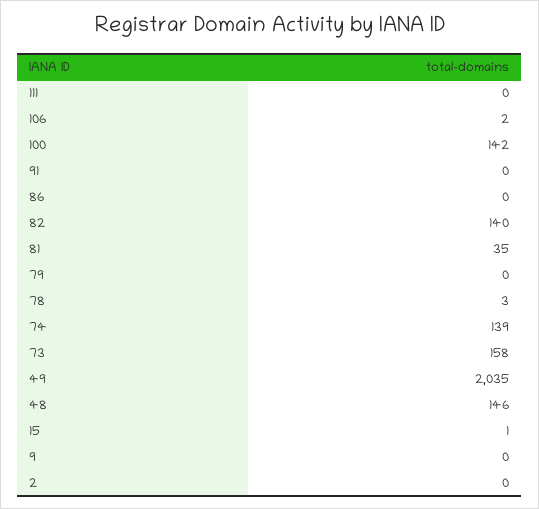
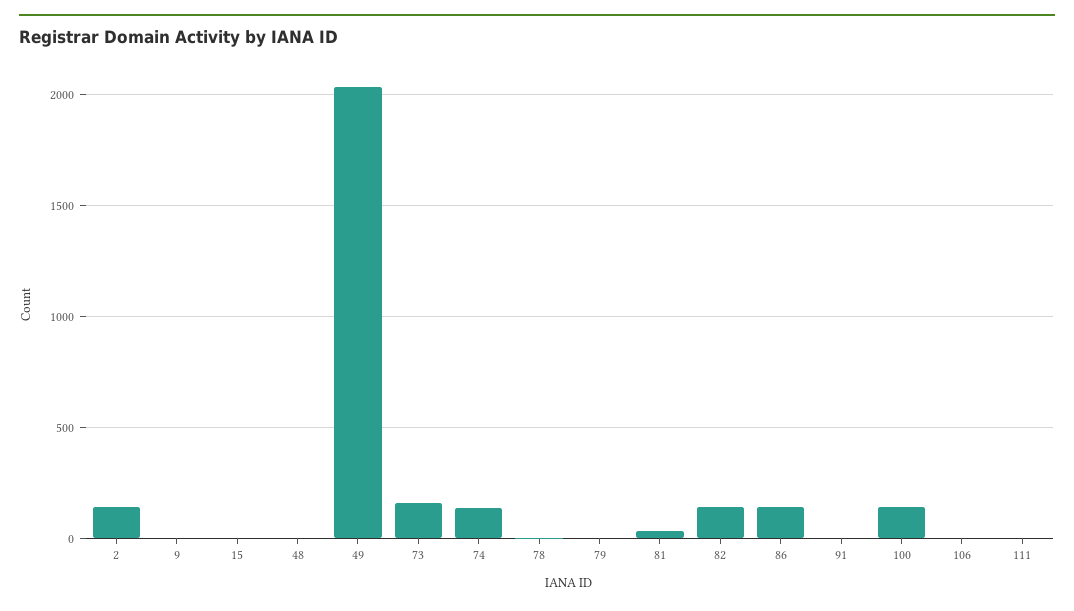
  {
    "111": 0,
    "106": 2,
    "100": 142,
    "91": 0,
-   "86": 0,
+   "86": 150,
    "82": 140,
    "81": 35,
    "79": 0,
    "78": 3,
    "74": 139,
    "73": 158,
    "49": 2035,
-   "48": 146,
+   "48": 0,
    "15": 1,
    "9": 0,
-   "2": 0
+   "2": 150
  }

